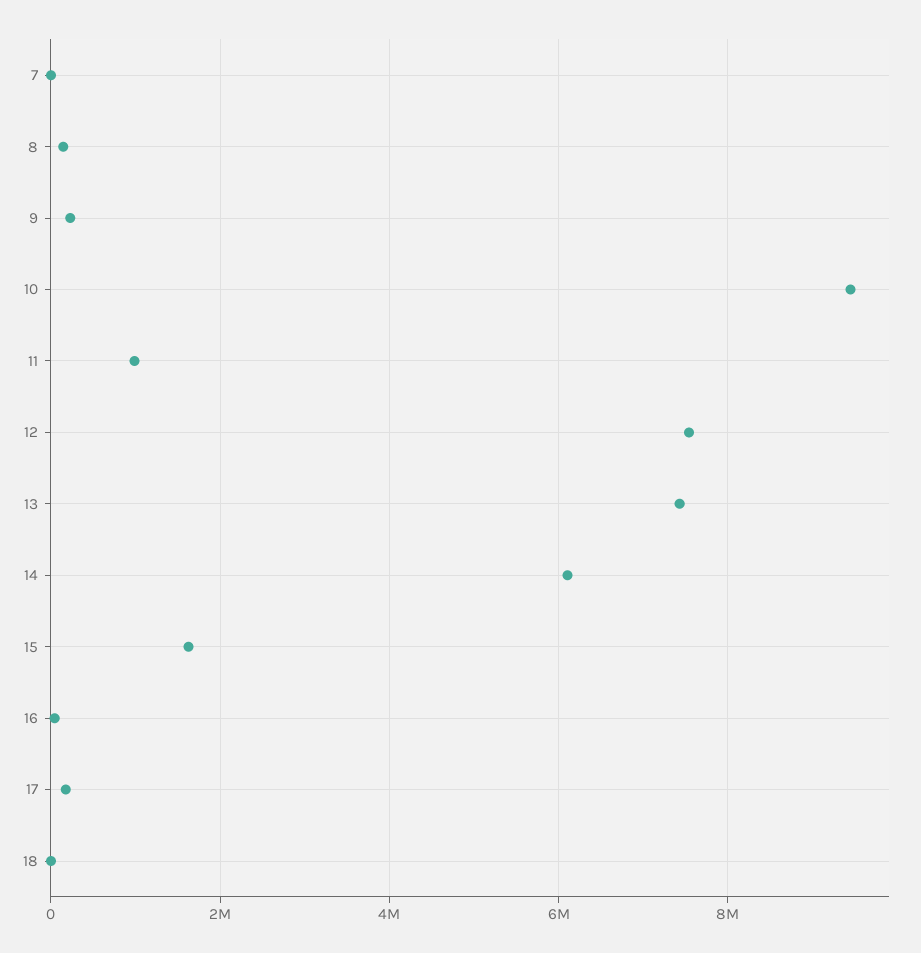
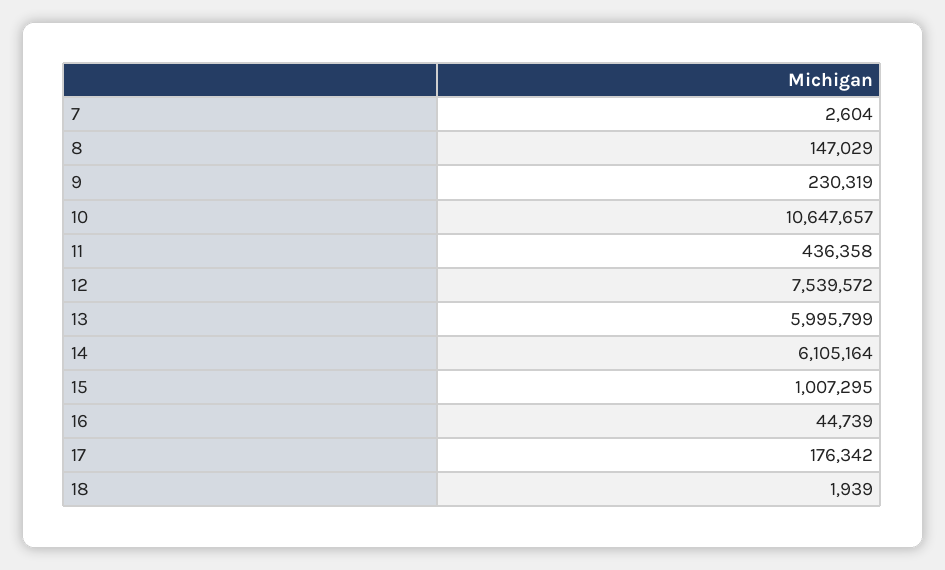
  {
    "7": 2604,
    "8": 147029,
    "9": 230319,
-   "10": 9400000,
+   "10": 10647657,
-   "11": 1000000,
+   "11": 436358,
    "12": 7539572,
-   "13": 7400000,
+   "13": 5995799,
    "14": 6105164,
-   "15": 1600000,
+   "15": 1007295,
    "16": 44739,
    "17": 176342,
    "18": 1939
  }

